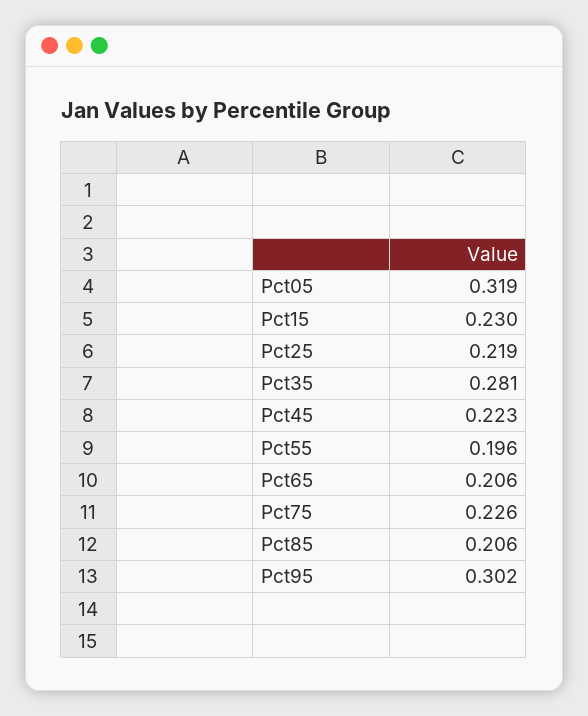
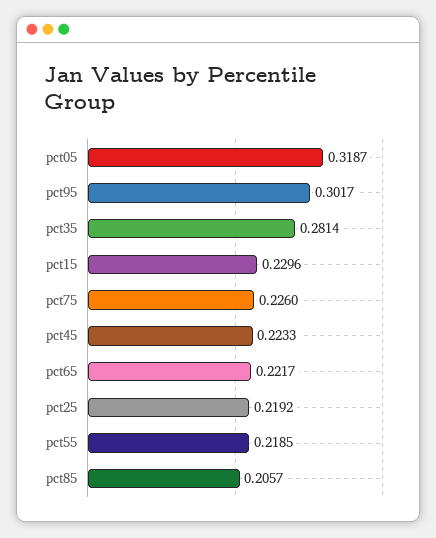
  {
    "Pct05": 0.3187,
    "Pct15": 0.2296,
    "Pct25": 0.2192,
    "Pct35": 0.2814,
    "Pct45": 0.2233,
-   "Pct55": 0.196,
+   "Pct55": 0.2185,
-   "Pct65": 0.206,
+   "Pct65": 0.2217,
    "Pct75": 0.226,
    "Pct85": 0.2057,
    "Pct95": 0.3017
  }

